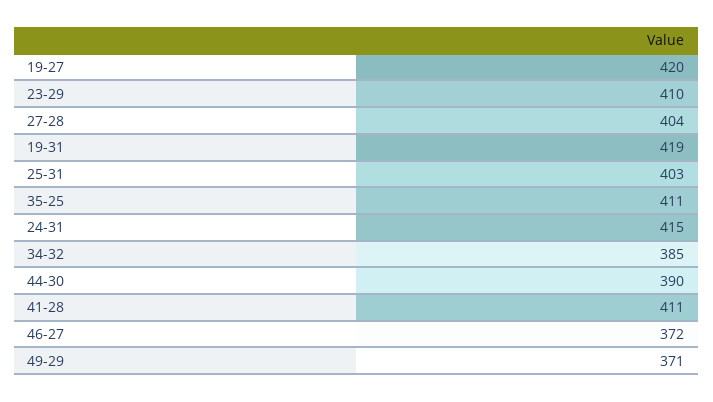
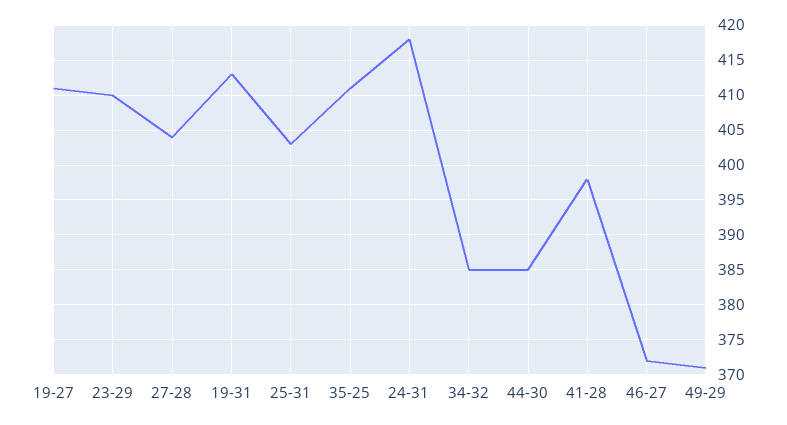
  {
-   "19-27": 420,
+   "19-27": 411,
    "23-29": 410,
    "27-28": 404,
-   "19-31": 419,
+   "19-31": 413,
    "25-31": 403,
    "35-25": 411,
-   "24-31": 415,
+   "24-31": 418,
    "34-32": 385,
-   "44-30": 390,
+   "44-30": 385,
-   "41-28": 411,
+   "41-28": 398,
    "46-27": 372,
    "49-29": 371
  }

